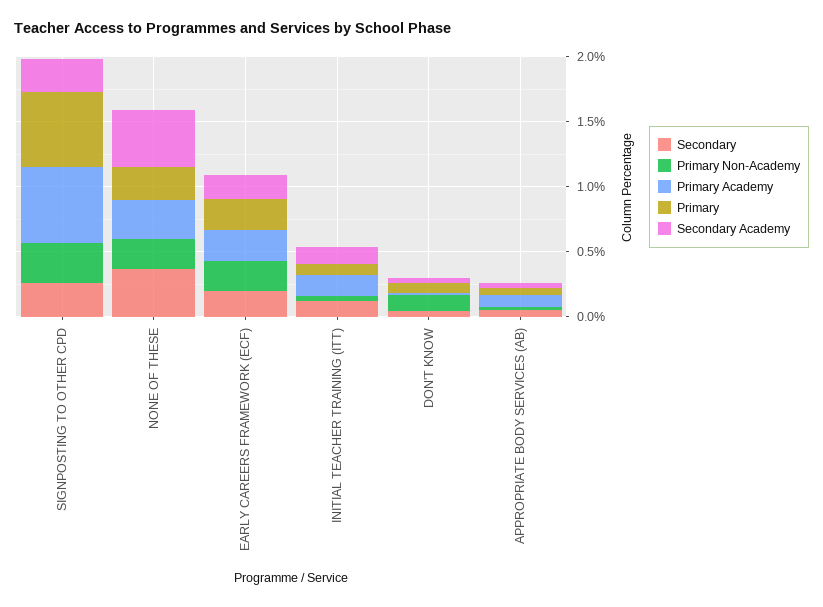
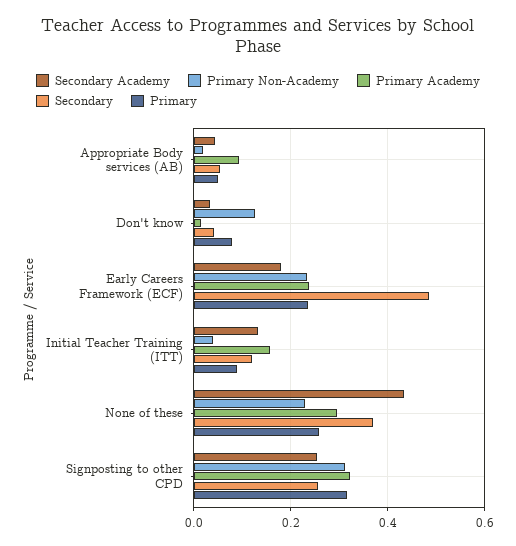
  {
    "Secondary": {
      "SIGNPOSTING TO OTHER CPD": 0.26,
      "NONE OF THESE": 0.36,
-     "EARLY CAREERS FRAMEWORK (ECF)": 0.2,
+     "EARLY CAREERS FRAMEWORK (ECF)": 0.48,
      "INITIAL TEACHER TRAINING (ITT)": 0.12,
      "DON'T KNOW": 0.04,
      "APPROPRIATE BODY SERVICES (AB)": 0.06
    },
    "Primary Non-Academy": {
      "SIGNPOSTING TO OTHER CPD": 0.32,
      "NONE OF THESE": 0.24,
      "EARLY CAREERS FRAMEWORK (ECF)": 0.24,
      "INITIAL TEACHER TRAINING (ITT)": 0.04,
      "DON'T KNOW": 0.12,
      "APPROPRIATE BODY SERVICES (AB)": 0.02
    },
    "Primary Academy": {
-     "SIGNPOSTING TO OTHER CPD": 0.6,
+     "SIGNPOSTING TO OTHER CPD": 0.32,
      "NONE OF THESE": 0.3,
      "EARLY CAREERS FRAMEWORK (ECF)": 0.24,
      "INITIAL TEACHER TRAINING (ITT)": 0.16,
      "DON'T KNOW": 0.02,
      "APPROPRIATE BODY SERVICES (AB)": 0.1
    },
    "Primary": {
-     "SIGNPOSTING TO OTHER CPD": 0.6,
+     "SIGNPOSTING TO OTHER CPD": 0.32,
      "NONE OF THESE": 0.26,
      "EARLY CAREERS FRAMEWORK (ECF)": 0.24,
      "INITIAL TEACHER TRAINING (ITT)": 0.08,
      "DON'T KNOW": 0.08,
      "APPROPRIATE BODY SERVICES (AB)": 0.06
    },
    "Secondary Academy": {
      "SIGNPOSTING TO OTHER CPD": 0.26,
      "NONE OF THESE": 0.44,
      "EARLY CAREERS FRAMEWORK (ECF)": 0.18,
      "INITIAL TEACHER TRAINING (ITT)": 0.14,
      "DON'T KNOW": 0.04,
      "APPROPRIATE BODY SERVICES (AB)": 0.04
    }
  }

